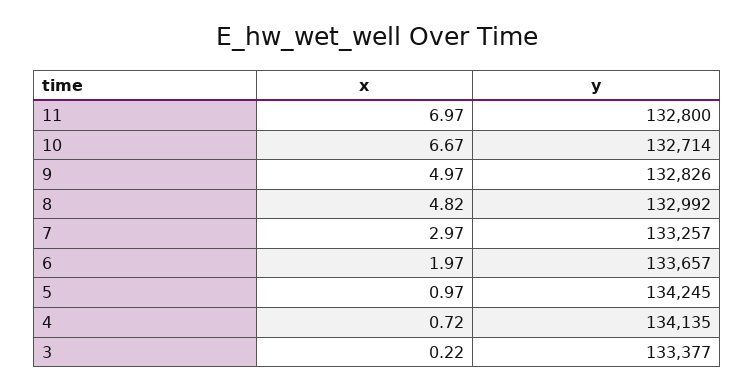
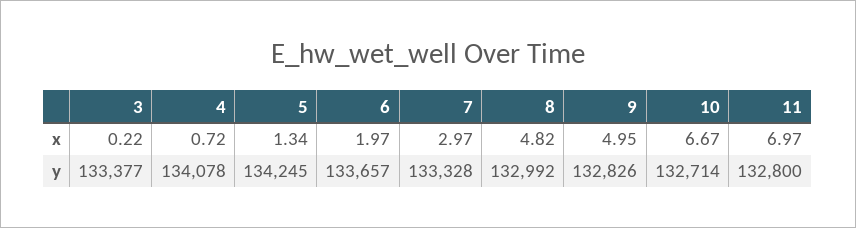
  {
    "x": {
      "11": 6.97,
      "10": 6.67,
-     "9": 4.97,
+     "9": 4.95,
      "8": 4.82,
      "7": 2.97,
      "6": 1.97,
-     "5": 0.97,
+     "5": 1.34,
      "4": 0.72,
      "3": 0.22
    },
    "y": {
      "11": 132800,
      "10": 132714,
      "9": 132826,
      "8": 132992,
-     "7": 133257,
+     "7": 133328,
      "6": 133657,
      "5": 134245,
-     "4": 134135,
+     "4": 134078,
      "3": 133377
    }
  }

